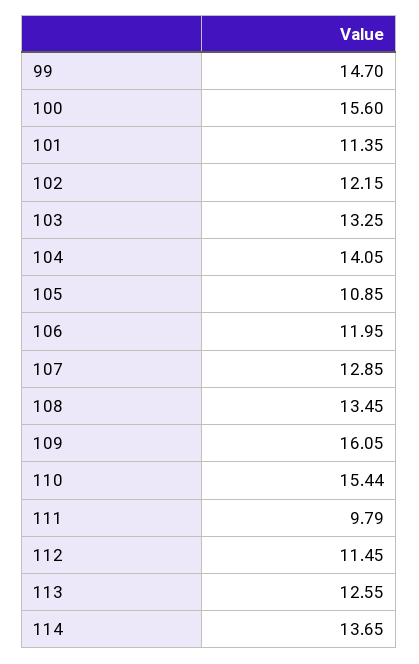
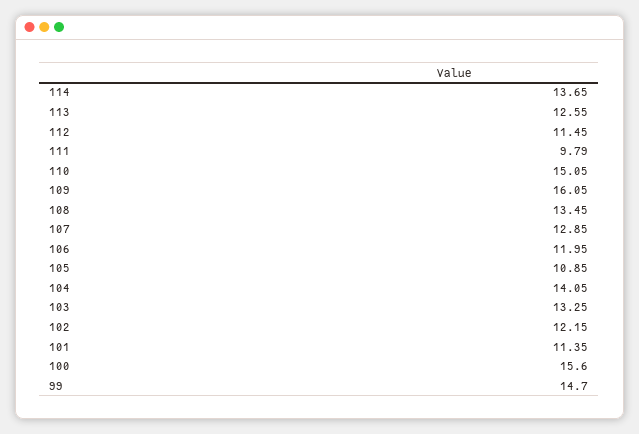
  {
    "99": 14.7,
    "100": 15.6,
    "101": 11.35,
    "102": 12.15,
    "103": 13.25,
    "104": 14.05,
    "105": 10.85,
    "106": 11.95,
    "107": 12.85,
    "108": 13.45,
    "109": 16.05,
-   "110": 15.44,
+   "110": 15.05,
    "111": 9.79,
    "112": 11.45,
    "113": 12.55,
    "114": 13.65
  }

